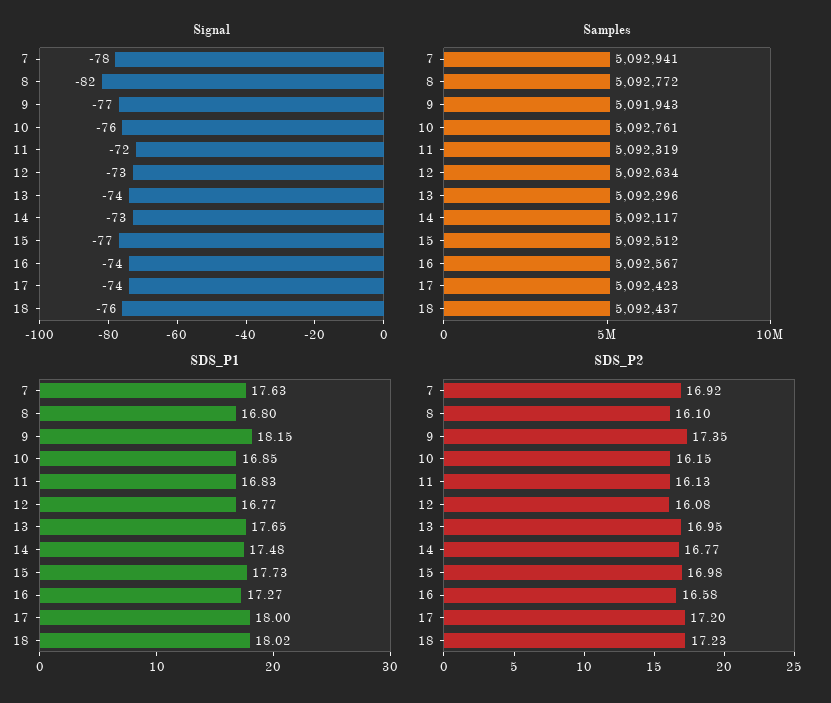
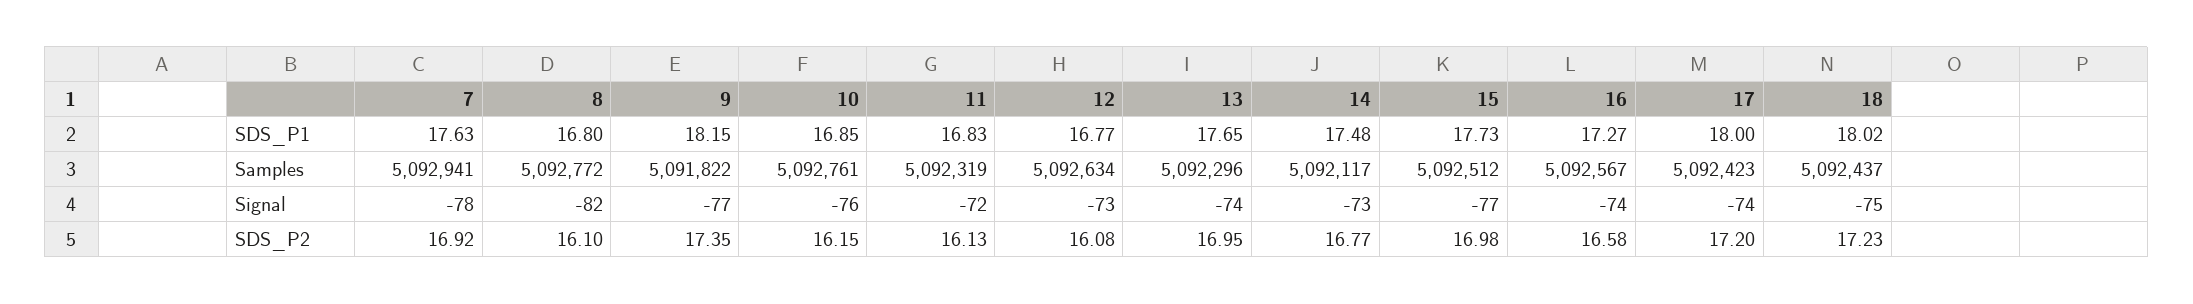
  {
    "Signal": {
      "7": -78,
      "8": -82,
      "9": -77,
      "10": -76,
      "11": -72,
      "12": -73,
      "13": -74,
      "14": -73,
      "15": -77,
      "16": -74,
      "17": -74,
-     "18": -76
+     "18": -75
    },
    "Samples": {
      "7": 5092941,
      "8": 5092772,
-     "9": 5091943,
+     "9": 5091822,
      "10": 5092761,
      "11": 5092319,
      "12": 5092634,
      "13": 5092296,
      "14": 5092117,
      "15": 5092512,
      "16": 5092567,
      "17": 5092423,
      "18": 5092437
    },
    "SDS_P1": {
      "7": 17.63,
      "8": 16.8,
      "9": 18.15,
      "10": 16.85,
      "11": 16.83,
      "12": 16.77,
      "13": 17.65,
      "14": 17.48,
      "15": 17.73,
      "16": 17.27,
      "17": 18,
      "18": 18.02
    },
    "SDS_P2": {
      "7": 16.92,
      "8": 16.1,
      "9": 17.35,
      "10": 16.15,
      "11": 16.13,
      "12": 16.08,
      "13": 16.95,
      "14": 16.77,
      "15": 16.98,
      "16": 16.58,
      "17": 17.2,
      "18": 17.23
    }
  }

